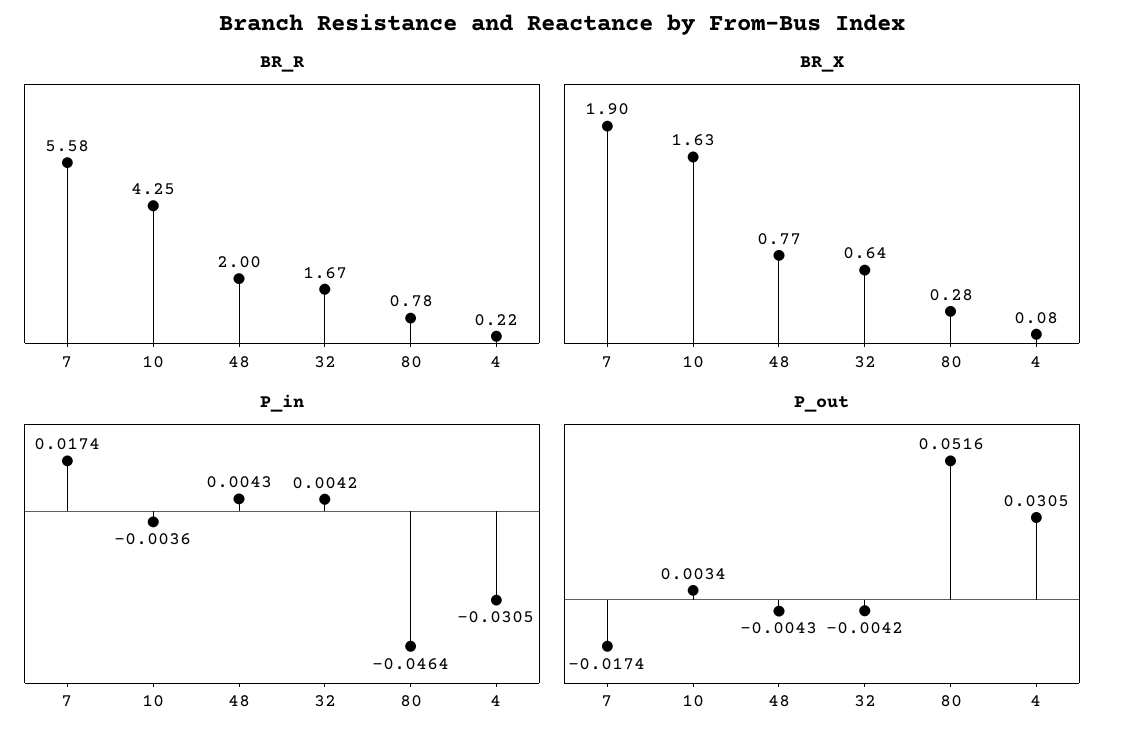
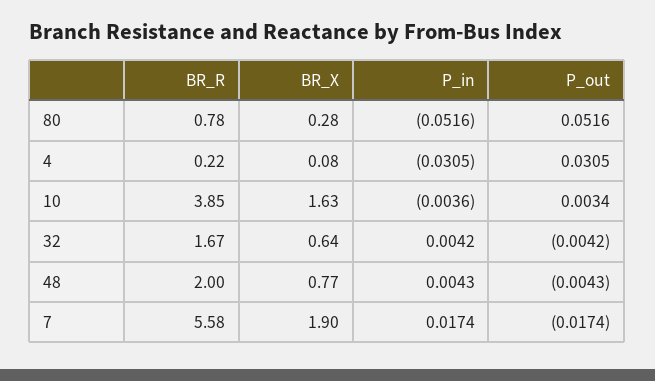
  {
    "BR_R": {
      "7": 5.58,
-     "10": 4.25,
+     "10": 3.85,
      "48": 2,
      "32": 1.67,
      "80": 0.78,
      "4": 0.22
    },
    "BR_X": {
      "7": 1.9,
      "10": 1.63,
      "48": 0.77,
      "32": 0.64,
      "80": 0.28,
      "4": 0.08
    },
    "P_in": {
      "7": 0.0174,
      "10": -0.0036,
      "48": 0.0043,
      "32": 0.0042,
-     "80": -0.0464,
+     "80": -0.0516,
      "4": -0.0305
    },
    "P_out": {
      "7": -0.0174,
      "10": 0.0034,
      "48": -0.0043,
      "32": -0.0042,
      "80": 0.0516,
      "4": 0.0305
    }
  }

